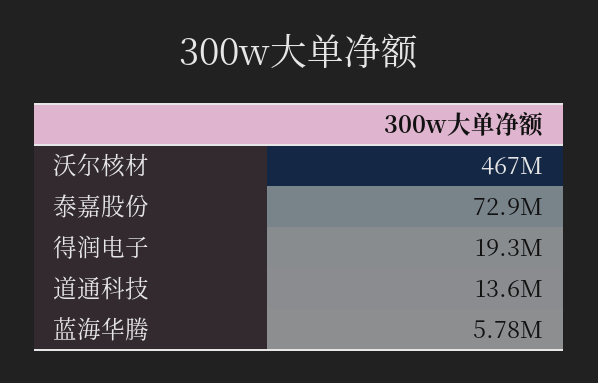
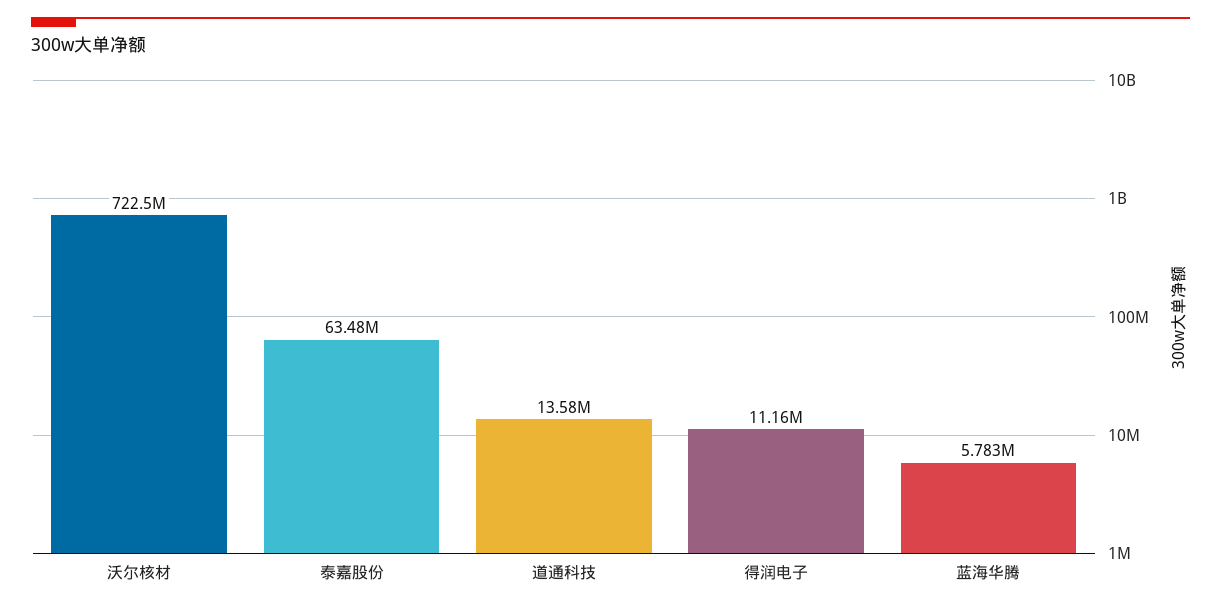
  {
-   "沃尔核材": 467000000,
+   "沃尔核材": 722500000,
-   "泰嘉股份": 72900000,
+   "泰嘉股份": 63480000,
-   "得润电子": 19300000,
+   "得润电子": 11160000,
    "道通科技": 13580000,
    "蓝海华腾": 5783000
  }

